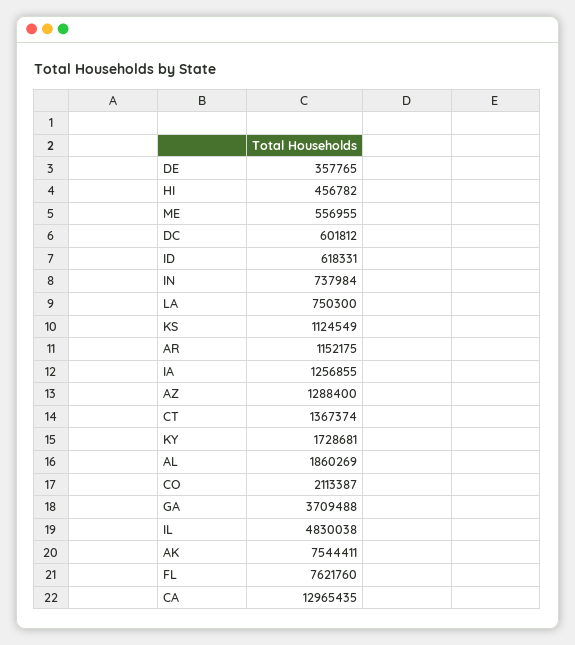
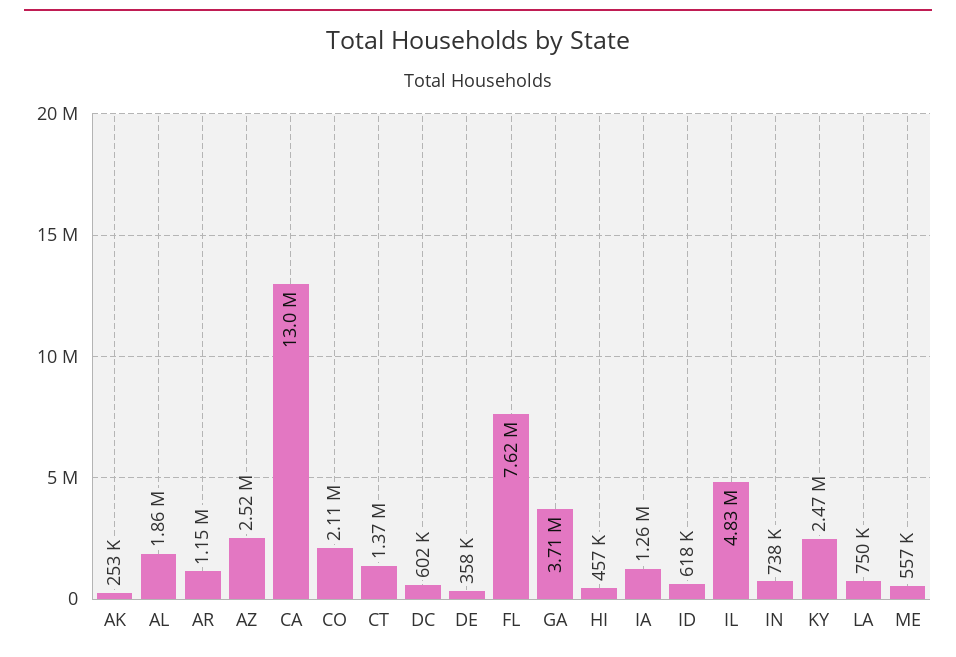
  {
    "DE": 357765,
    "HI": 456782,
    "ME": 556955,
    "DC": 601812,
    "ID": 618331,
    "IN": 737984,
    "LA": 750300,
-   "KS": 1124549,
    "AR": 1152175,
    "IA": 1256855,
-   "AZ": 1288400,
+   "AZ": 2520000,
    "CT": 1367374,
-   "KY": 1728681,
+   "KY": 2470000,
    "AL": 1860269,
    "CO": 2113387,
    "GA": 3709488,
    "IL": 4830038,
-   "AK": 7544411,
+   "AK": 253000,
    "FL": 7621760,
    "CA": 12965435
  }

